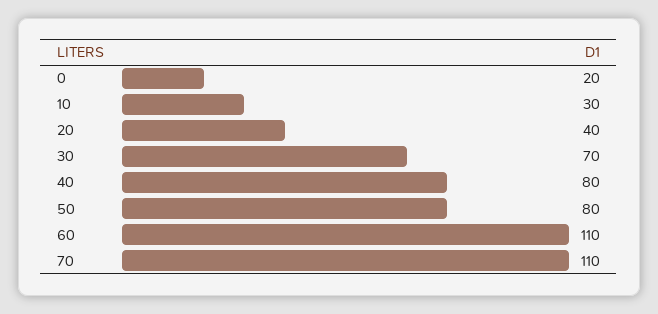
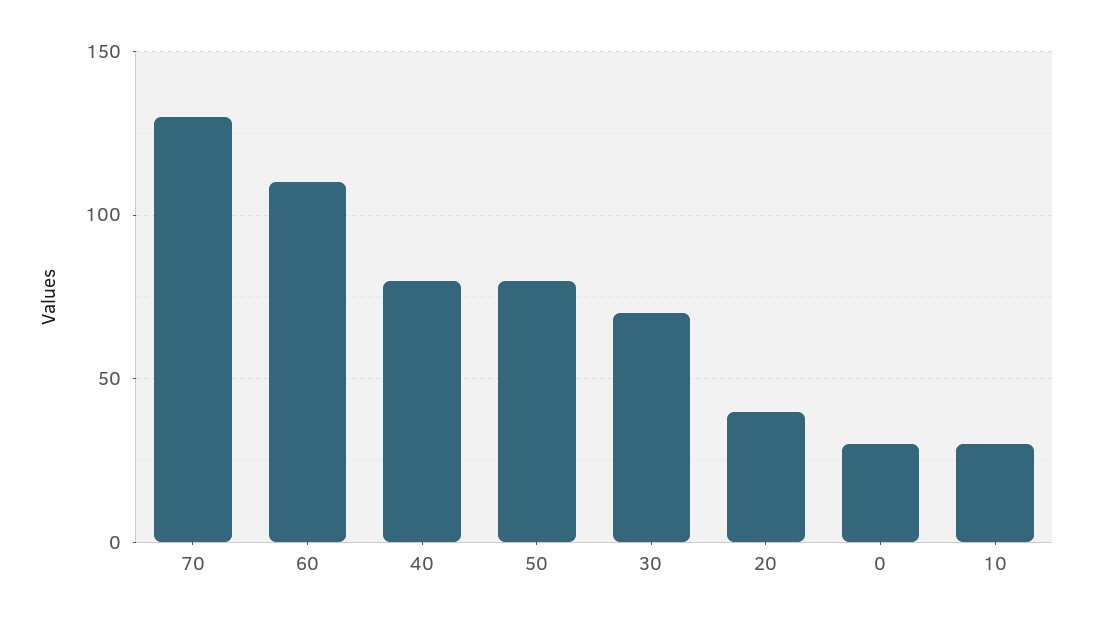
  {
-   "0": 20,
+   "0": 30,
    "10": 30,
    "20": 40,
    "30": 70,
    "40": 80,
    "50": 80,
    "60": 110,
-   "70": 110
+   "70": 130
  }

